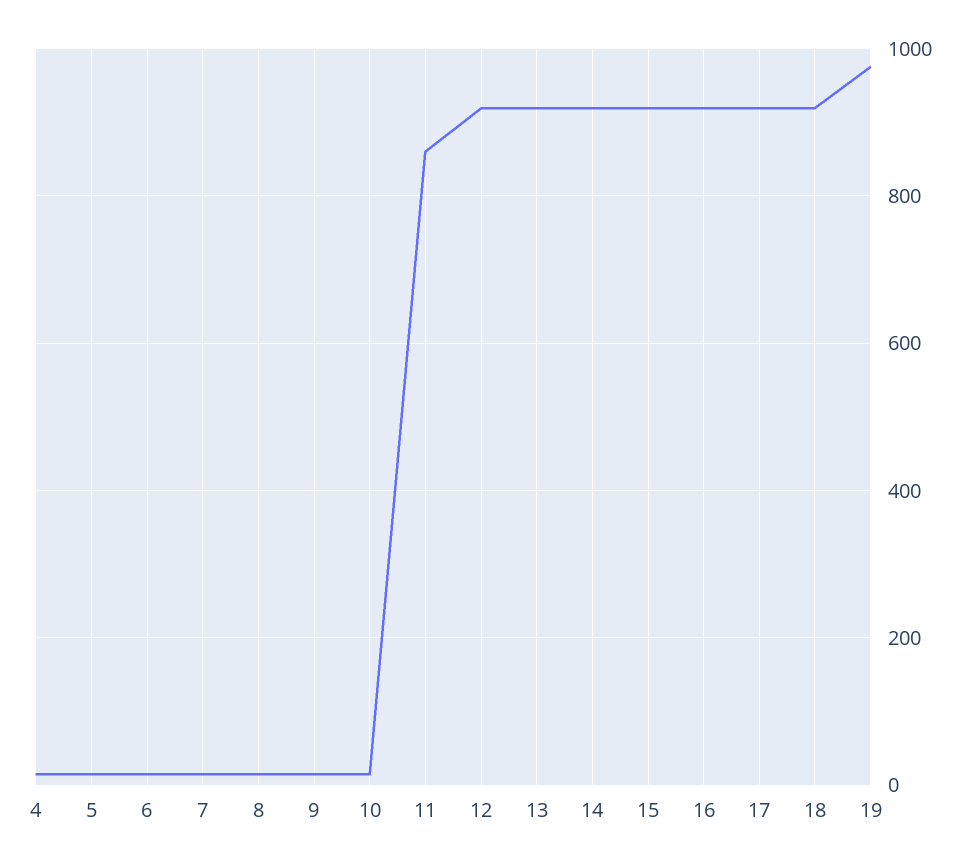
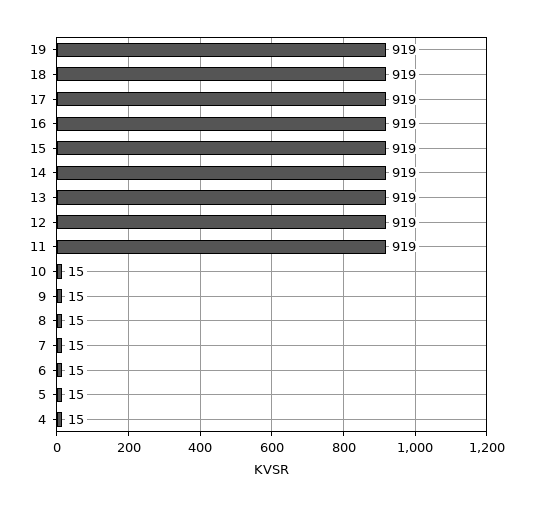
  {
    "4": 15,
    "5": 15,
    "6": 15,
    "7": 15,
    "8": 15,
    "9": 15,
    "10": 15,
-   "11": 860,
+   "11": 919,
    "12": 919,
    "13": 919,
    "14": 919,
    "15": 919,
    "16": 919,
    "17": 919,
    "18": 919,
-   "19": 980
+   "19": 919
  }

